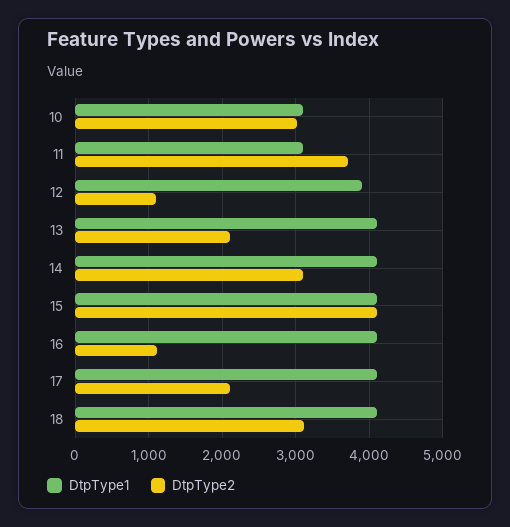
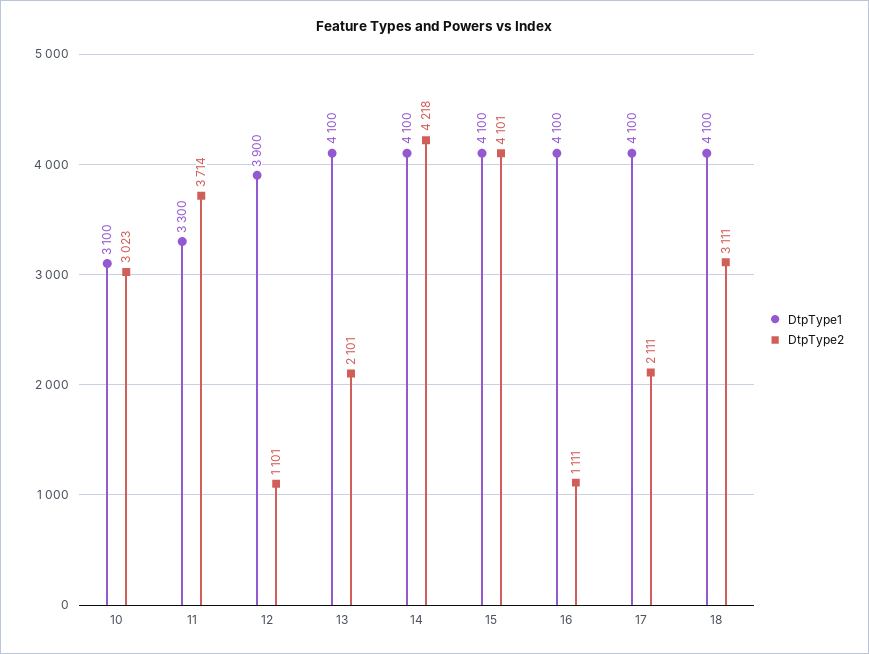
  {
    "DtpType1": {
      "10": 3100,
-     "11": 3100,
+     "11": 3300,
      "12": 3900,
      "13": 4100,
      "14": 4100,
      "15": 4100,
      "16": 4100,
      "17": 4100,
      "18": 4100
    },
    "DtpType2": {
      "10": 3023,
      "11": 3714,
      "12": 1101,
      "13": 2101,
-     "14": 3100,
+     "14": 4218,
      "15": 4101,
      "16": 1111,
      "17": 2111,
      "18": 3111
    }
  }

